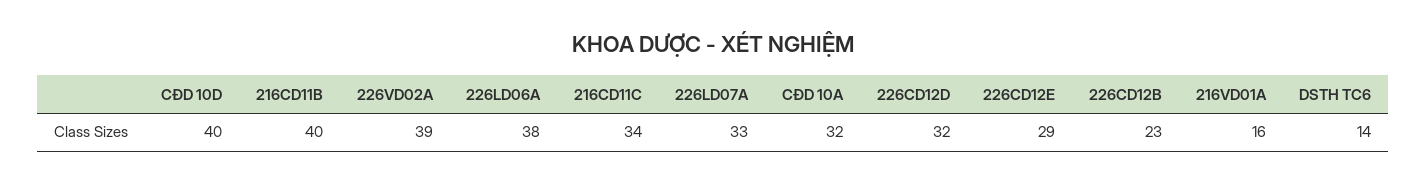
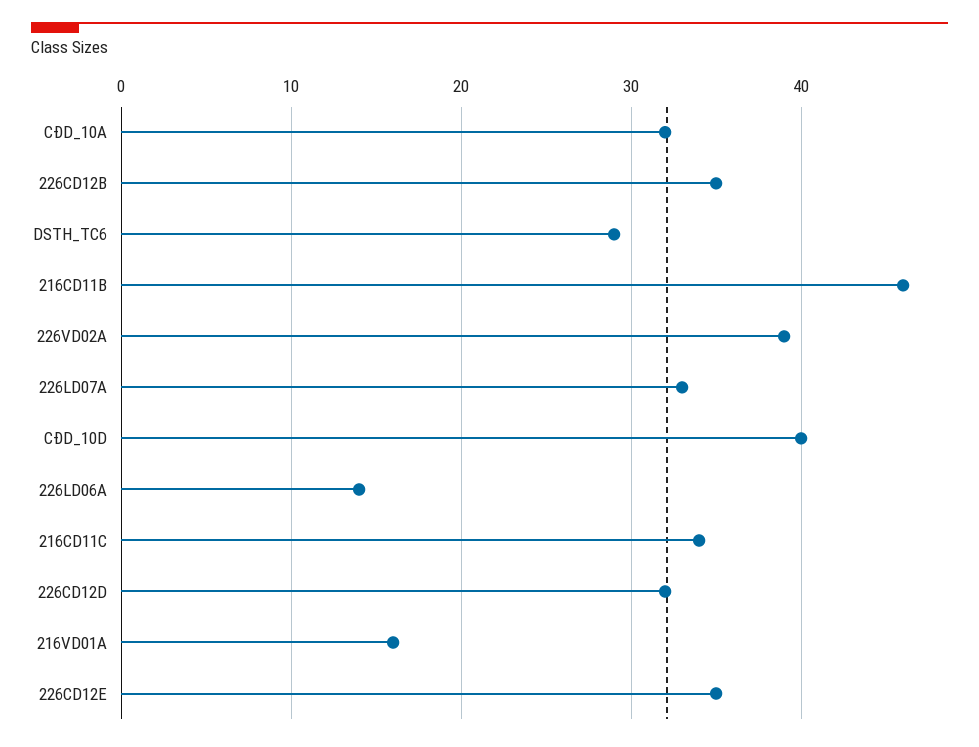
  {
    "CĐD 10D": 40,
-   "216CD11B": 40,
+   "216CD11B": 46,
    "226VD02A": 39,
-   "226LD06A": 38,
+   "226LD06A": 14,
    "216CD11C": 34,
    "226LD07A": 33,
    "CĐD 10A": 32,
    "226CD12D": 32,
-   "226CD12E": 29,
+   "226CD12E": 35,
-   "226CD12B": 23,
+   "226CD12B": 35,
    "216VD01A": 16,
-   "DSTH TC6": 14
+   "DSTH TC6": 29
  }

